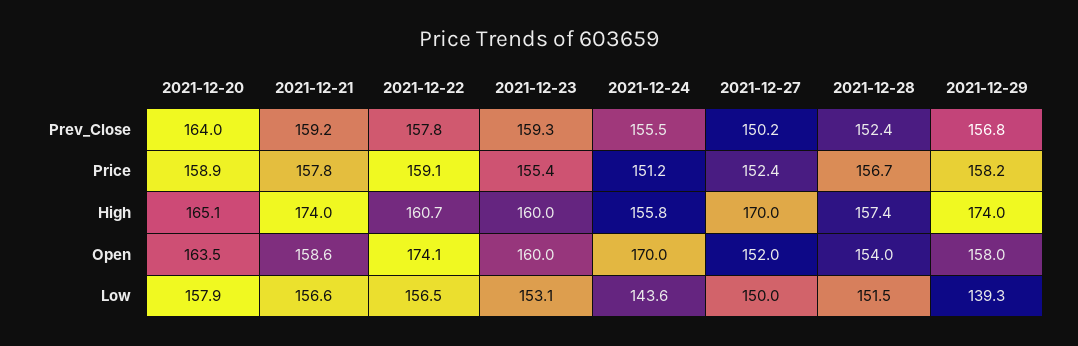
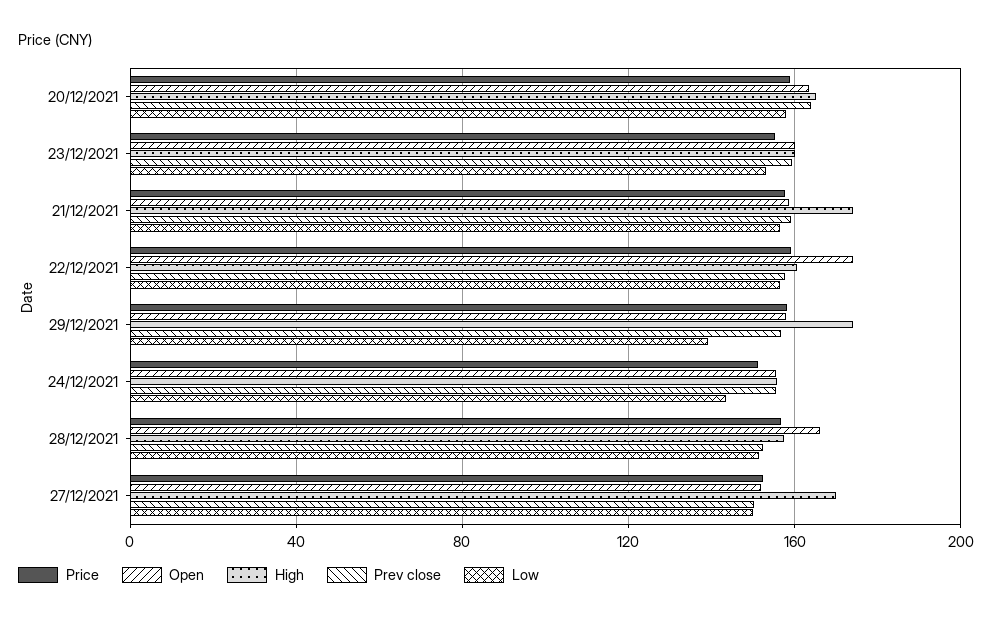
  {
    "Prev_Close": {
      "2021-12-20": 164,
      "2021-12-21": 159.2,
      "2021-12-22": 157.8,
      "2021-12-23": 159.3,
      "2021-12-24": 155.5,
      "2021-12-27": 150.2,
      "2021-12-28": 152.4,
      "2021-12-29": 156.8
    },
    "Price": {
      "2021-12-20": 158.9,
      "2021-12-21": 157.8,
      "2021-12-22": 159.1,
      "2021-12-23": 155.4,
      "2021-12-24": 151.2,
      "2021-12-27": 152.4,
      "2021-12-28": 156.7,
      "2021-12-29": 158.2
    },
    "High": {
      "2021-12-20": 165.1,
      "2021-12-21": 174,
      "2021-12-22": 160.7,
      "2021-12-23": 160,
      "2021-12-24": 155.8,
      "2021-12-27": 170,
      "2021-12-28": 157.4,
      "2021-12-29": 174
    },
    "Open": {
      "2021-12-20": 163.5,
      "2021-12-21": 158.6,
      "2021-12-22": 174.1,
      "2021-12-23": 160,
-     "2021-12-24": 170,
+     "2021-12-24": 155,
      "2021-12-27": 152,
-     "2021-12-28": 154,
+     "2021-12-28": 165,
      "2021-12-29": 158
    },
    "Low": {
      "2021-12-20": 157.9,
      "2021-12-21": 156.6,
      "2021-12-22": 156.5,
      "2021-12-23": 153.1,
      "2021-12-24": 143.6,
      "2021-12-27": 150,
      "2021-12-28": 151.5,
      "2021-12-29": 139.3
    }
  }

